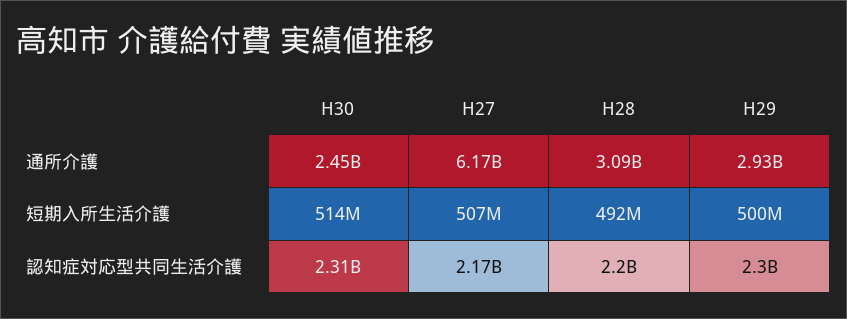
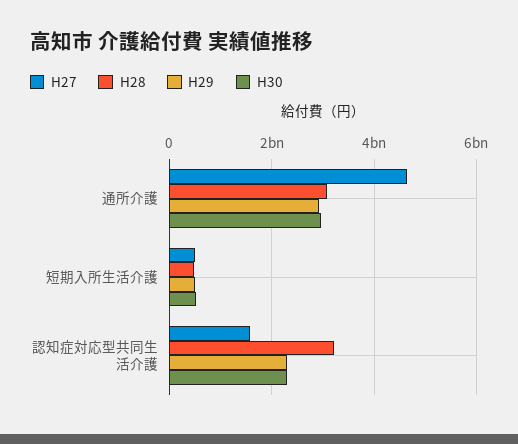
  {
    "H30": {
-     "通所介護": 2450000000,
+     "通所介護": 3000000000,
      "短期入所生活介護": 514000000,
      "認知症対応型共同生活介護": 2310000000
    },
    "H27": {
-     "通所介護": 6170000000,
+     "通所介護": 4600000000,
      "短期入所生活介護": 507000000,
-     "認知症対応型共同生活介護": 2170000000
+     "認知症対応型共同生活介護": 1600000000
    },
    "H28": {
      "通所介護": 3090000000,
      "短期入所生活介護": 492000000,
-     "認知症対応型共同生活介護": 2200000000
+     "認知症対応型共同生活介護": 3200000000
    },
    "H29": {
      "通所介護": 2930000000,
      "短期入所生活介護": 500000000,
      "認知症対応型共同生活介護": 2300000000
    }
  }

